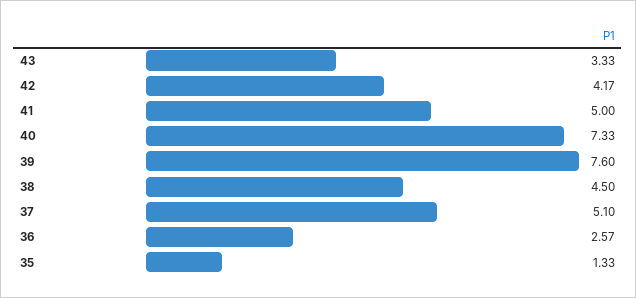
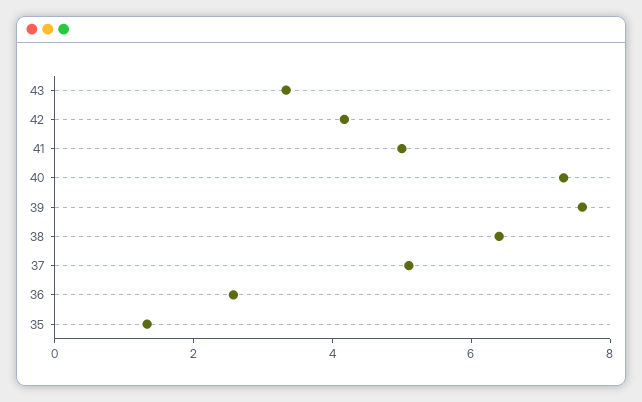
  {
    "43": 3.33,
    "42": 4.17,
    "41": 5,
    "40": 7.33,
    "39": 7.6,
-   "38": 4.5,
+   "38": 6.5,
    "37": 5.1,
    "36": 2.57,
    "35": 1.33
  }

